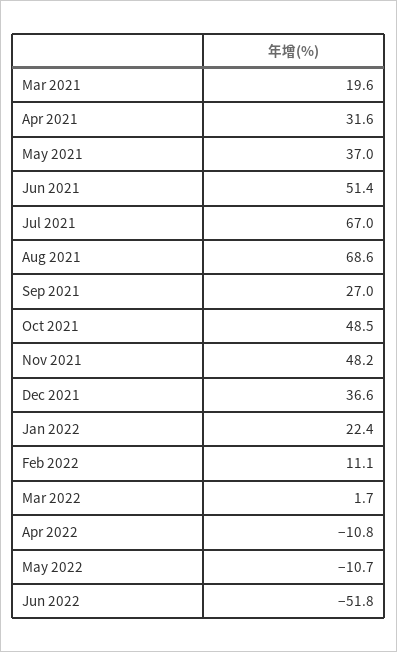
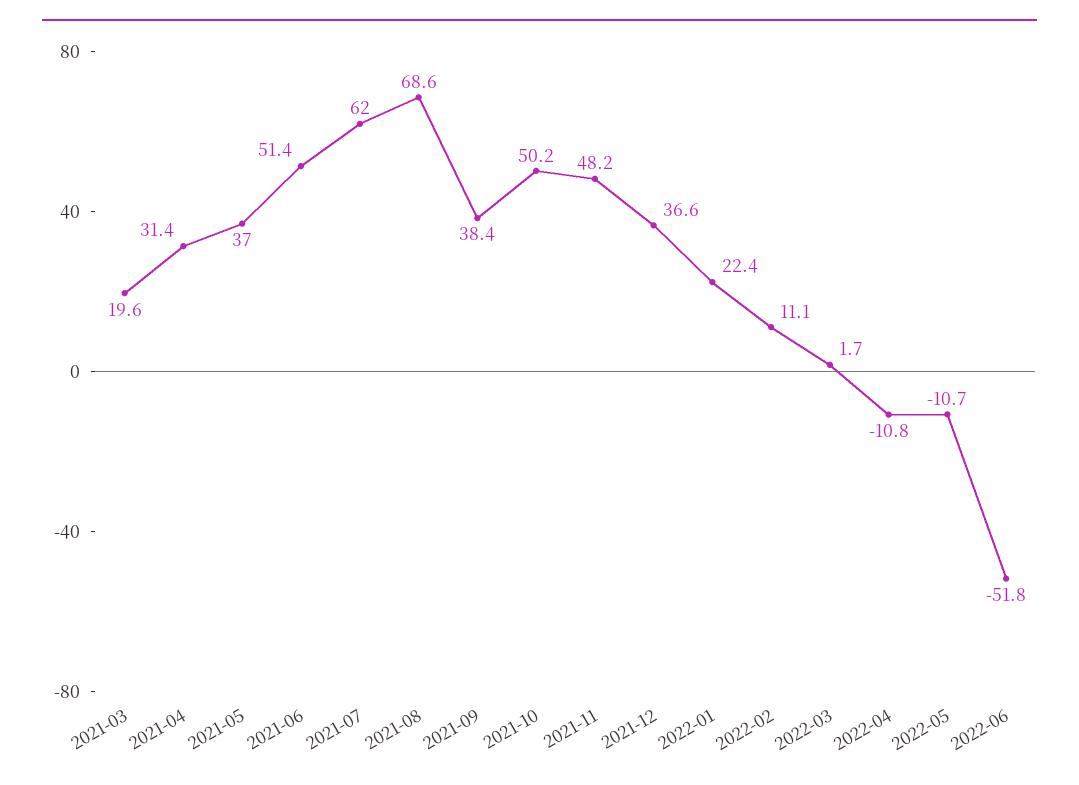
  {
    "Mar 2021": 19.6,
-   "Apr 2021": 31.6,
+   "Apr 2021": 31.4,
    "May 2021": 37,
    "Jun 2021": 51.4,
-   "Jul 2021": 67,
+   "Jul 2021": 62,
    "Aug 2021": 68.6,
-   "Sep 2021": 27,
+   "Sep 2021": 38.4,
-   "Oct 2021": 48.5,
+   "Oct 2021": 50.2,
    "Nov 2021": 48.2,
    "Dec 2021": 36.6,
    "Jan 2022": 22.4,
    "Feb 2022": 11.1,
    "Mar 2022": 1.7,
    "Apr 2022": -10.8,
    "May 2022": -10.7,
    "Jun 2022": -51.8
  }

